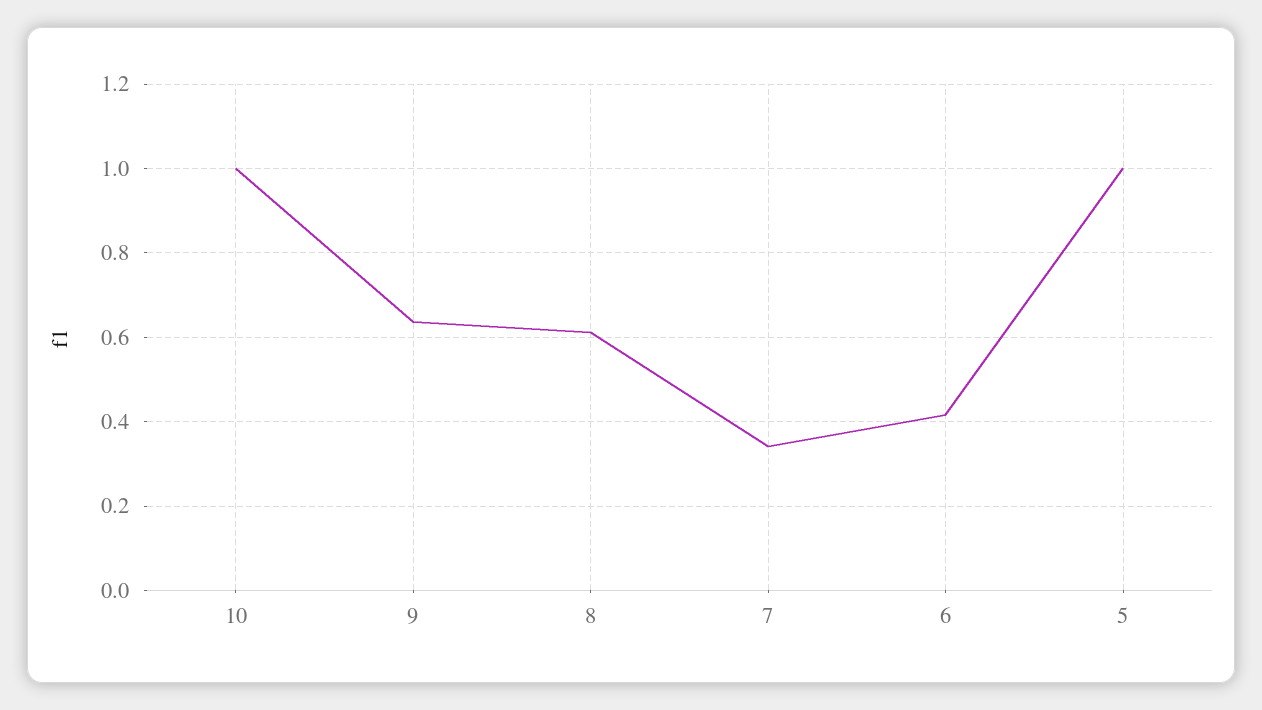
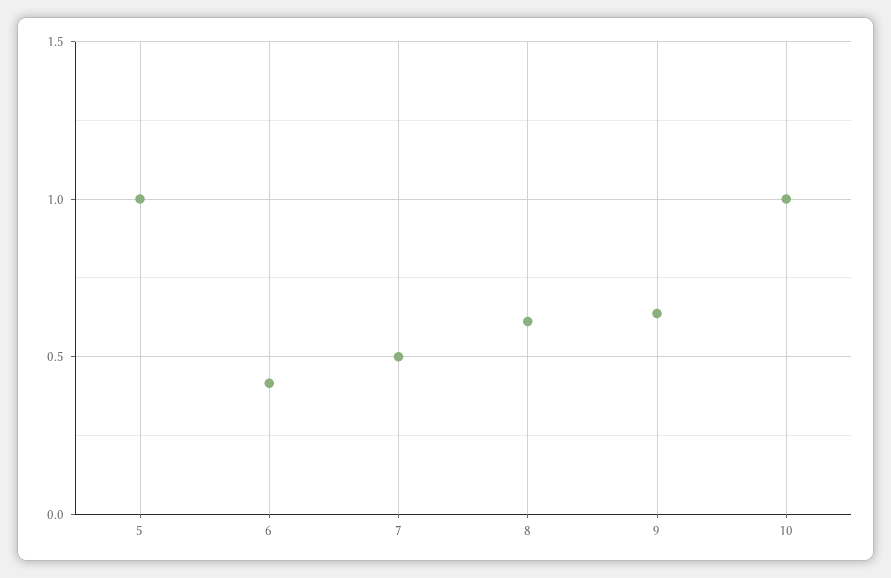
  {
    "10": 1,
    "9": 0.64,
    "8": 0.62,
-   "7": 0.34,
+   "7": 0.5,
    "6": 0.42,
    "5": 1
  }

